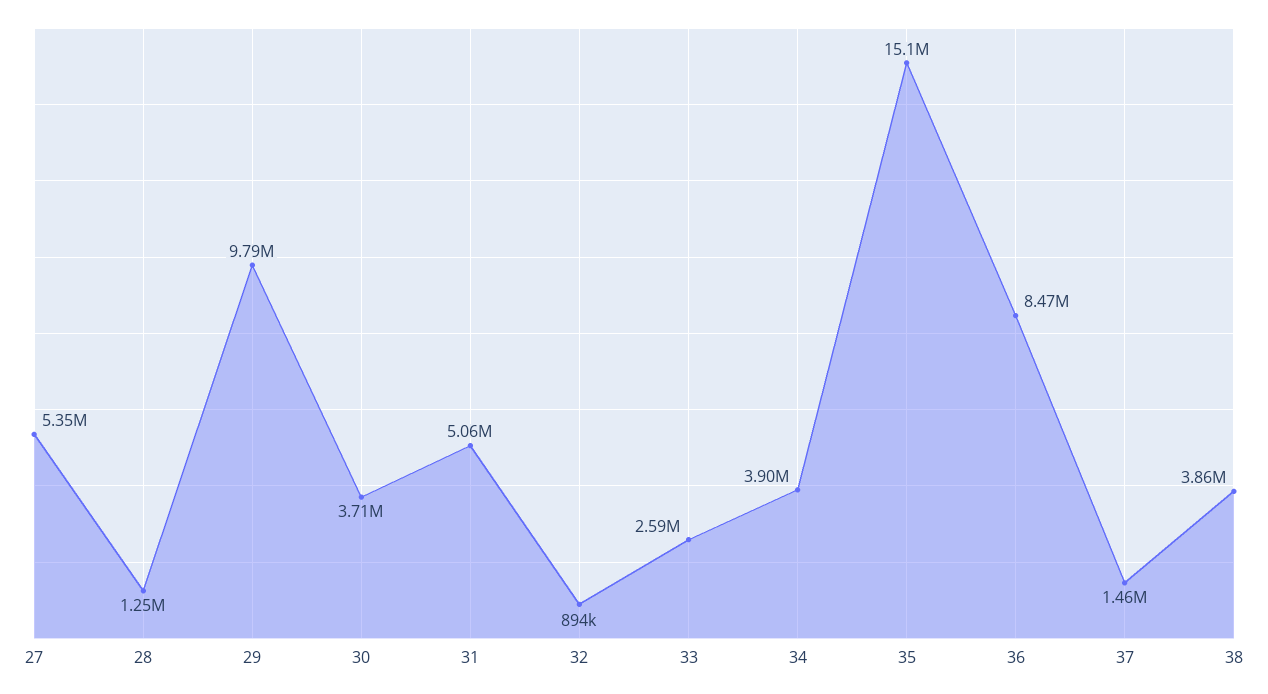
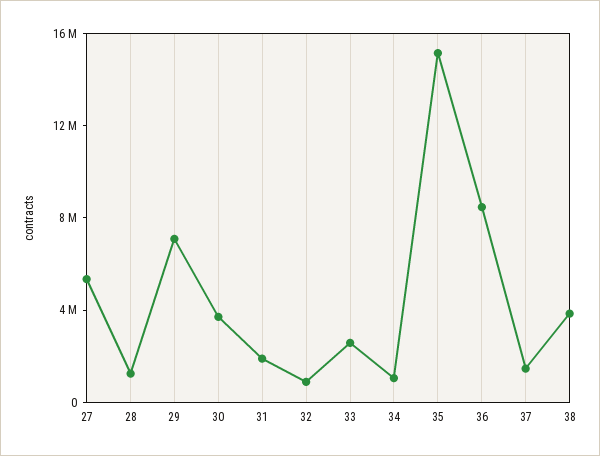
  {
    "27": 5350000,
    "28": 1250000,
-   "29": 9790000,
+   "29": 7000000,
    "30": 3710000,
-   "31": 5060000,
+   "31": 2000000,
    "32": 894000,
    "33": 2590000,
-   "34": 3900000,
+   "34": 1000000,
    "35": 15100000,
    "36": 8470000,
    "37": 1460000,
    "38": 3860000
  }

